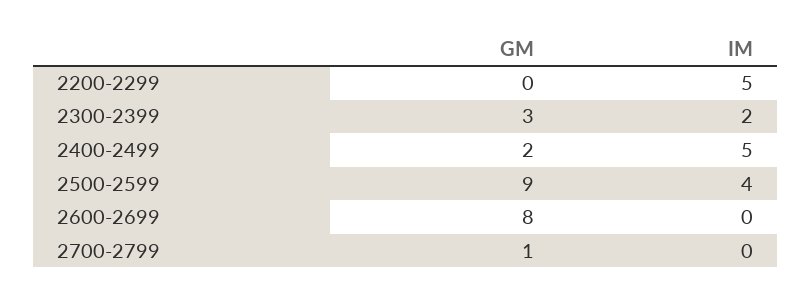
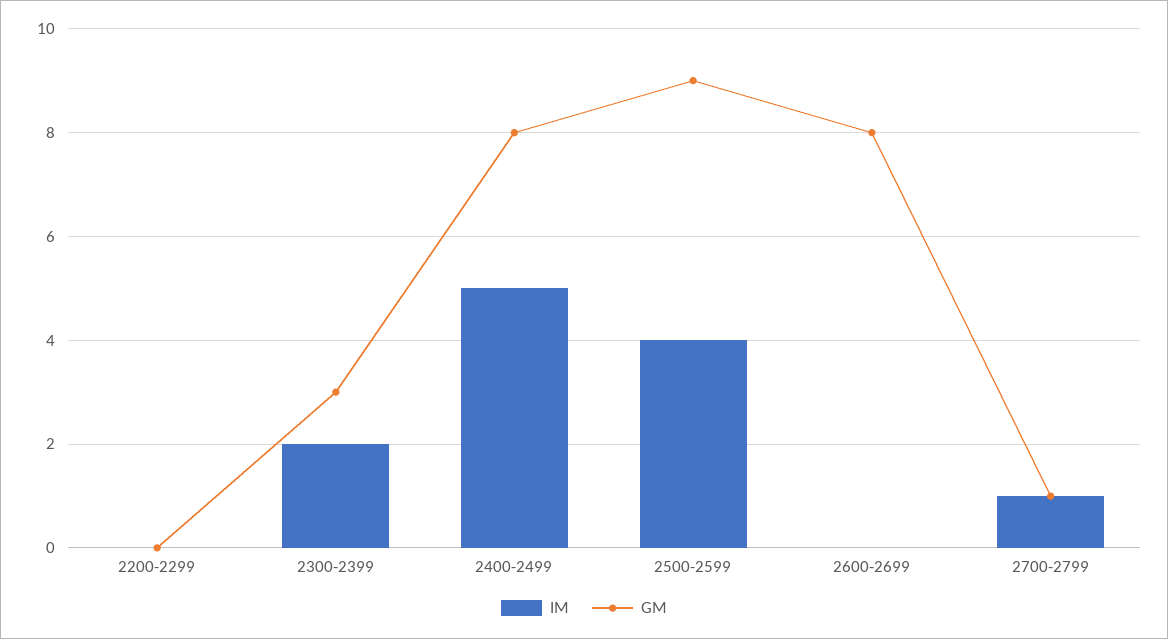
  {
    "GM": {
      "2200-2299": 0,
      "2300-2399": 3,
-     "2400-2499": 2,
+     "2400-2499": 8,
      "2500-2599": 9,
      "2600-2699": 8,
      "2700-2799": 1
    },
    "IM": {
-     "2200-2299": 5,
+     "2200-2299": 0,
      "2300-2399": 2,
      "2400-2499": 5,
      "2500-2599": 4,
      "2600-2699": 0,
-     "2700-2799": 0
+     "2700-2799": 1
    }
  }

